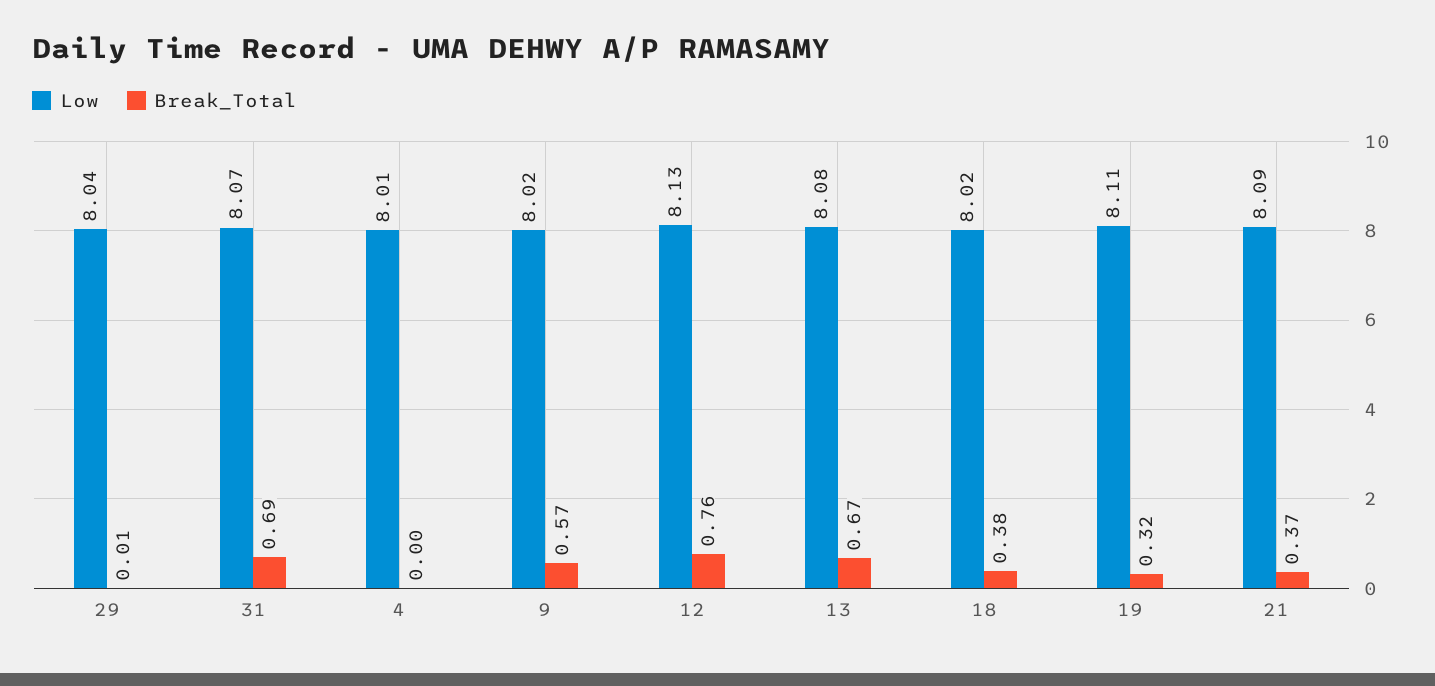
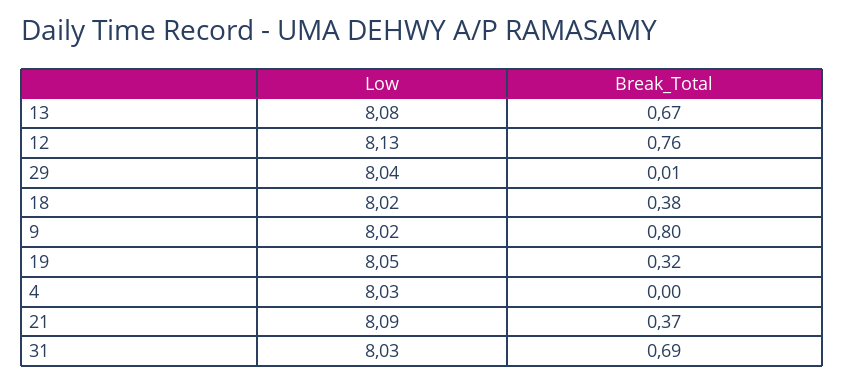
  {
    "Low": {
      "29": 8.04,
-     "31": 8.07,
+     "31": 8.03,
-     "4": 8.01,
+     "4": 8.03,
      "9": 8.02,
      "12": 8.13,
      "13": 8.08,
      "18": 8.02,
-     "19": 8.11,
+     "19": 8.05,
      "21": 8.09
    },
    "Break_Total": {
      "29": 0.01,
      "31": 0.69,
      "4": 0,
-     "9": 0.57,
+     "9": 0.8,
      "12": 0.76,
      "13": 0.67,
      "18": 0.38,
      "19": 0.32,
      "21": 0.37
    }
  }

